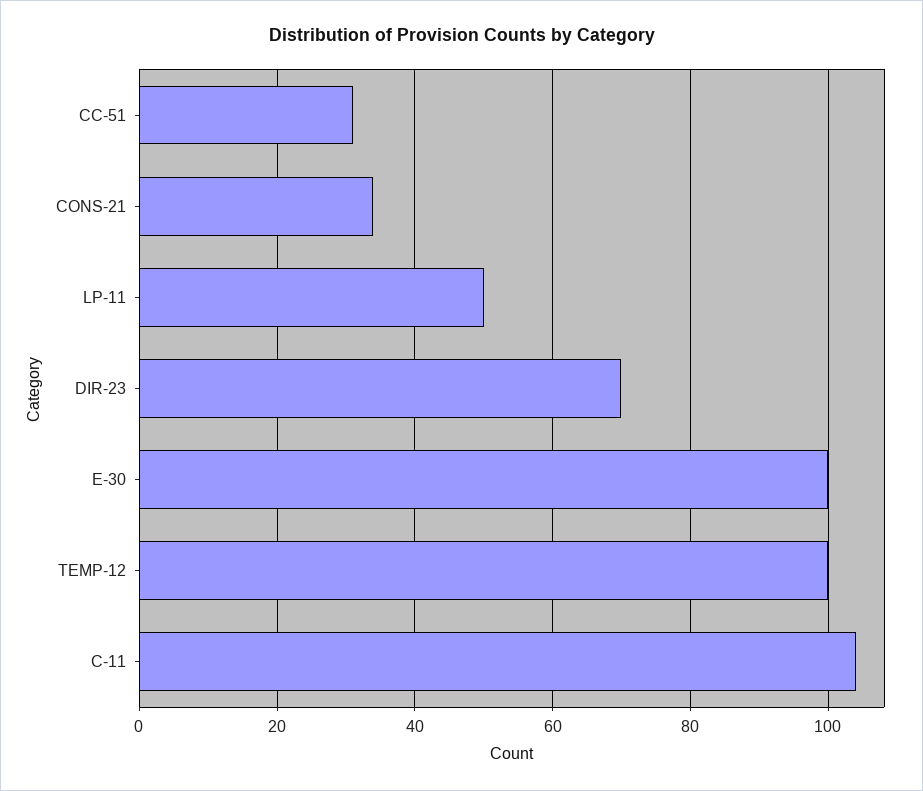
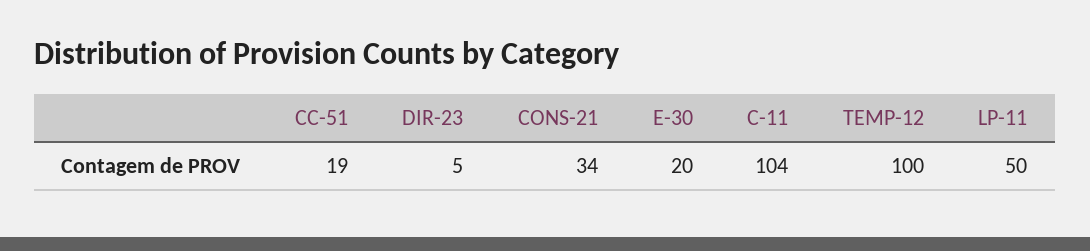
  {
-   "CC-51": 30,
+   "CC-51": 19,
    "CONS-21": 34,
    "LP-11": 50,
-   "DIR-23": 70,
+   "DIR-23": 5,
-   "E-30": 100,
+   "E-30": 20,
    "TEMP-12": 100,
    "C-11": 104
  }

